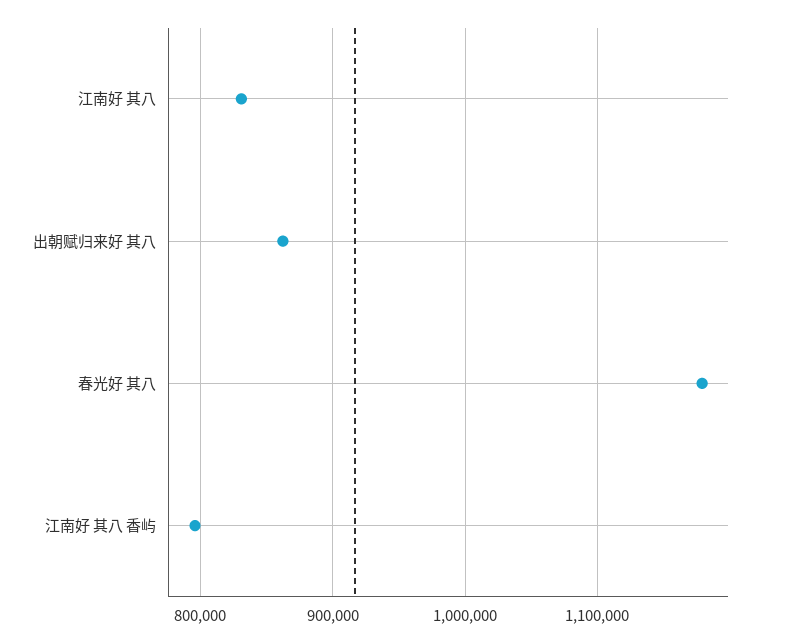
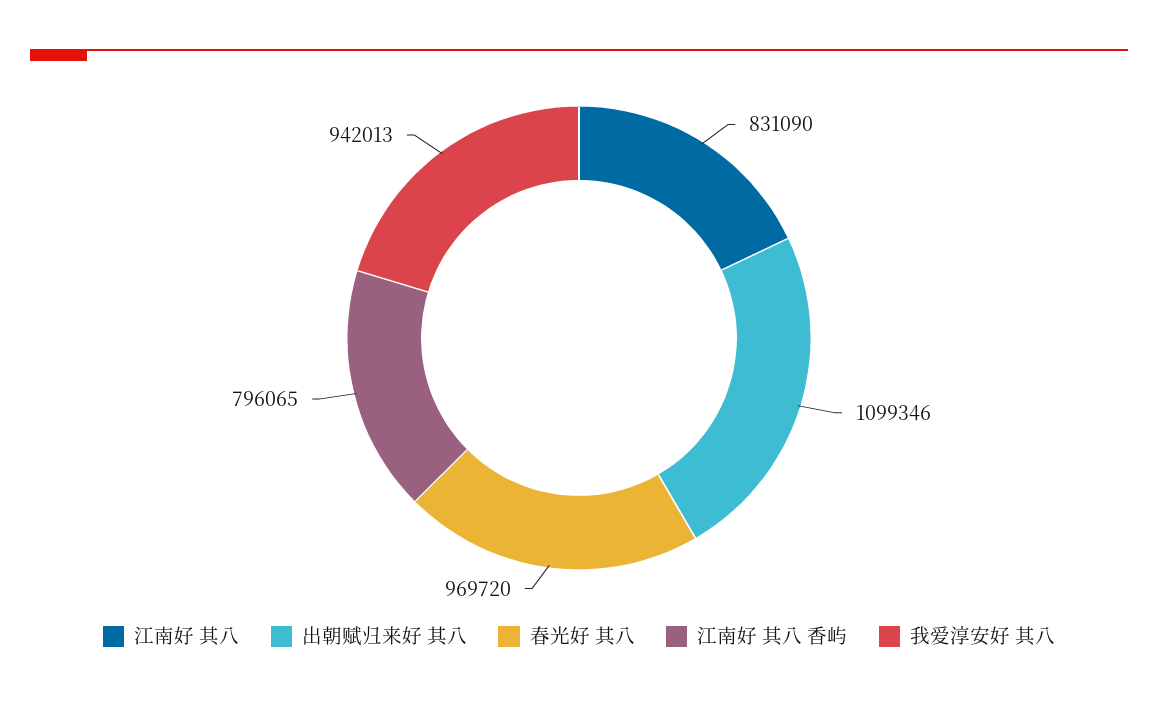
  {
    "江南好 其八": 831090,
-   "出朝赋归来好 其八": 860000,
+   "出朝赋归来好 其八": 1099346,
-   "春光好 其八": 1180000,
+   "春光好 其八": 969720,
-   "江南好 其八 香屿": 796065
+   "江南好 其八 香屿": 796065,
+   "我爱淳安好 其八": 942013
  }

